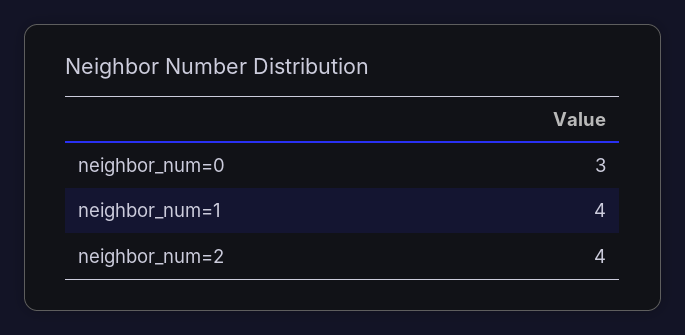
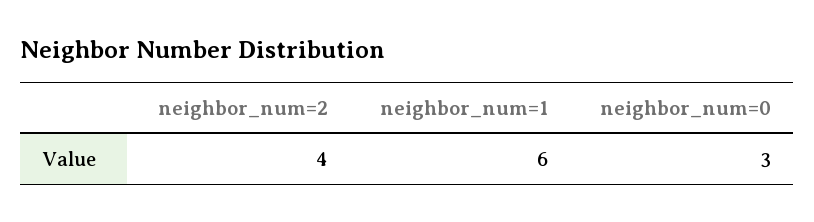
  {
    "neighbor_num=0": 3,
-   "neighbor_num=1": 4,
+   "neighbor_num=1": 6,
    "neighbor_num=2": 4
  }

